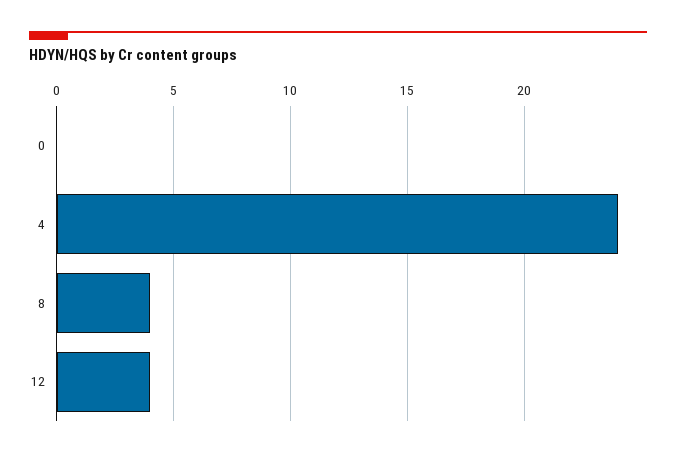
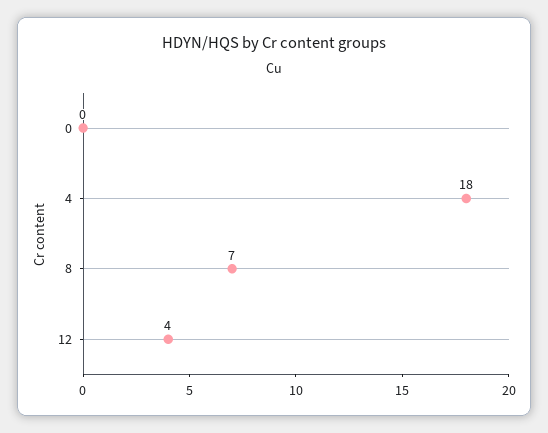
  {
    "0": 0,
-   "4": 24,
+   "4": 18,
-   "8": 4,
+   "8": 7,
    "12": 4
  }

